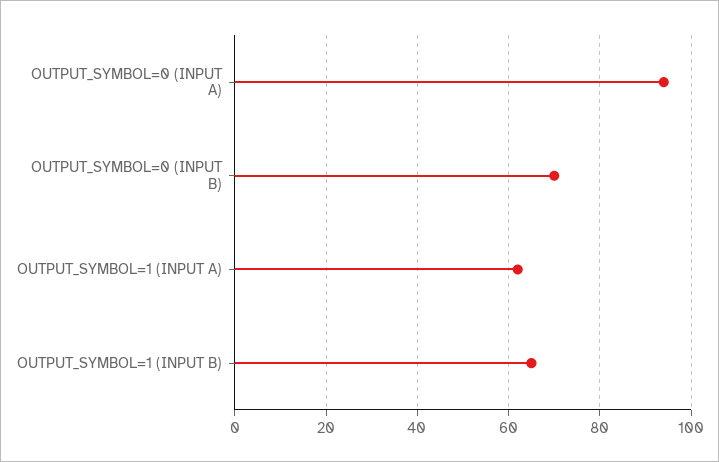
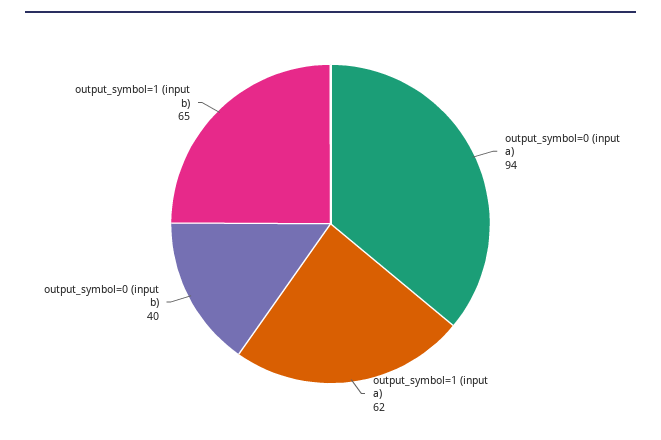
  {
    "OUTPUT_SYMBOL=0 (INPUT A)": 94,
-   "OUTPUT_SYMBOL=0 (INPUT B)": 70,
+   "OUTPUT_SYMBOL=0 (INPUT B)": 40,
    "OUTPUT_SYMBOL=1 (INPUT A)": 62,
    "OUTPUT_SYMBOL=1 (INPUT B)": 65
  }

